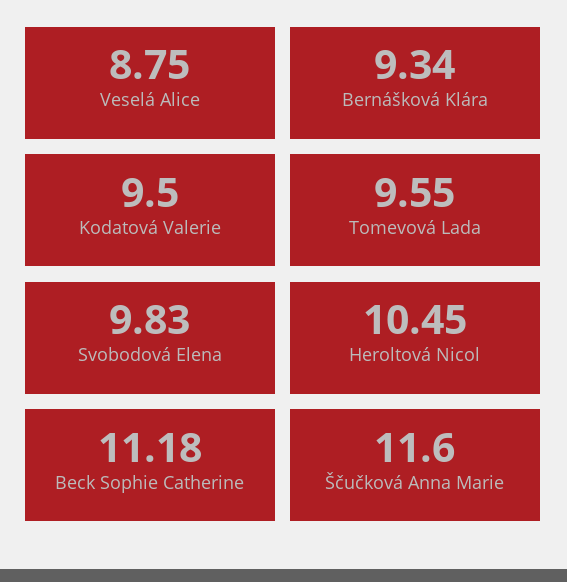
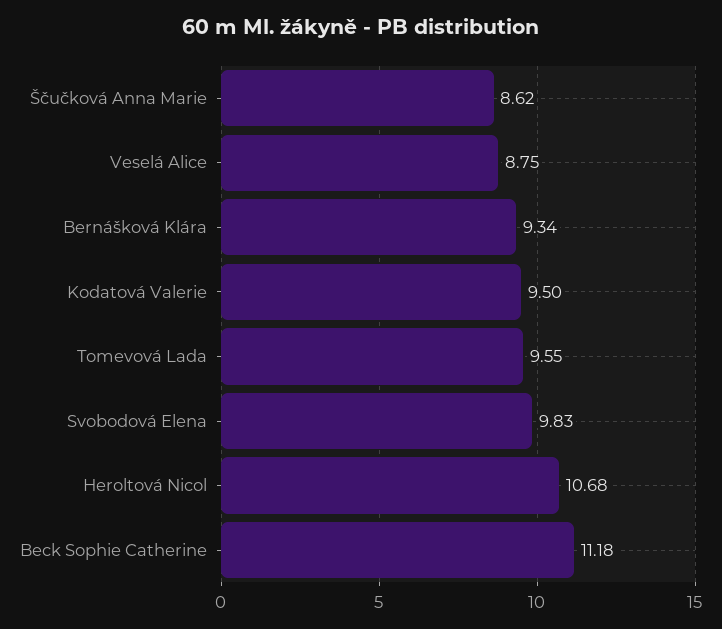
  {
    "Veselá Alice": 8.75,
    "Bernášková Klára": 9.34,
    "Kodatová Valerie": 9.5,
    "Tomevová Lada": 9.55,
    "Svobodová Elena": 9.83,
-   "Heroltová Nicol": 10.45,
+   "Heroltová Nicol": 10.68,
    "Beck Sophie Catherine": 11.18,
-   "Ščučková Anna Marie": 11.6
+   "Ščučková Anna Marie": 8.62
  }

